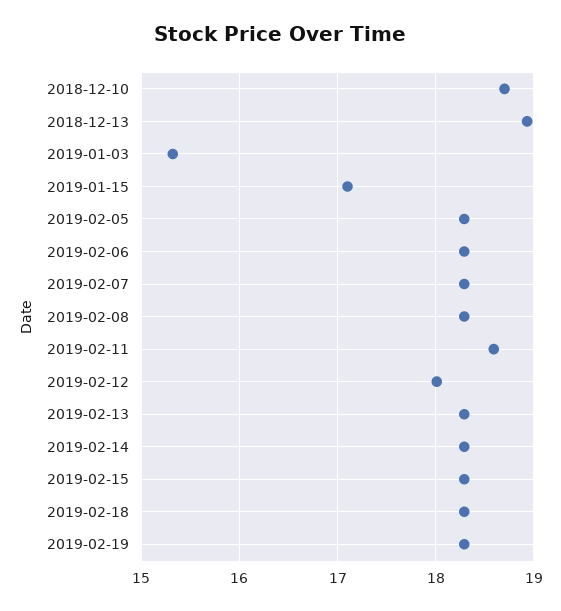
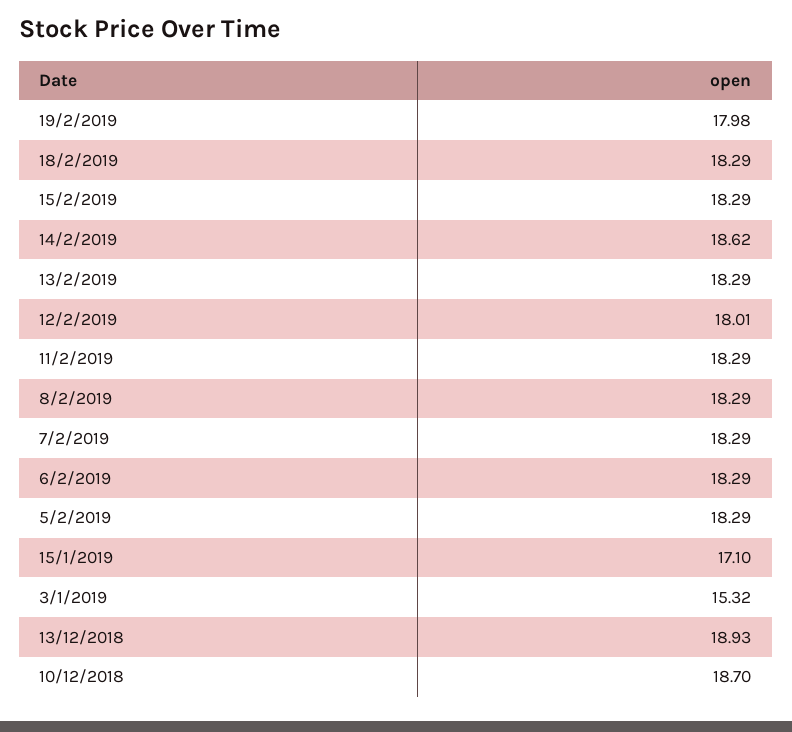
  {
    "2018-12-10": 18.7,
    "2018-12-13": 18.93,
    "2019-01-03": 15.32,
    "2019-01-15": 17.1,
    "2019-02-05": 18.29,
    "2019-02-06": 18.29,
    "2019-02-07": 18.29,
    "2019-02-08": 18.29,
-   "2019-02-11": 18.6,
+   "2019-02-11": 18.29,
    "2019-02-12": 18.01,
    "2019-02-13": 18.29,
-   "2019-02-14": 18.3,
+   "2019-02-14": 18.62,
    "2019-02-15": 18.29,
    "2019-02-18": 18.29,
-   "2019-02-19": 18.3
+   "2019-02-19": 17.98
  }

